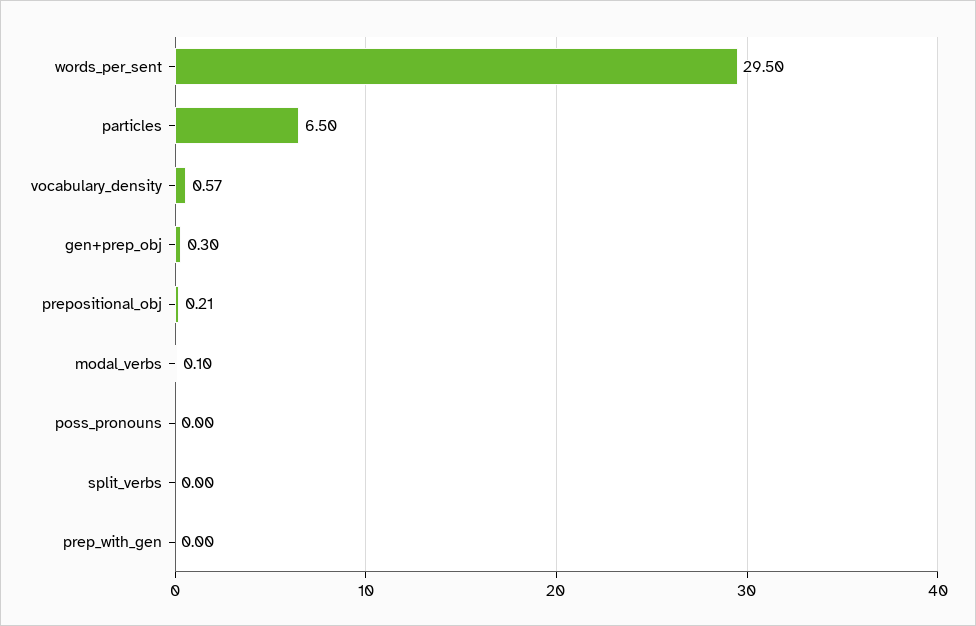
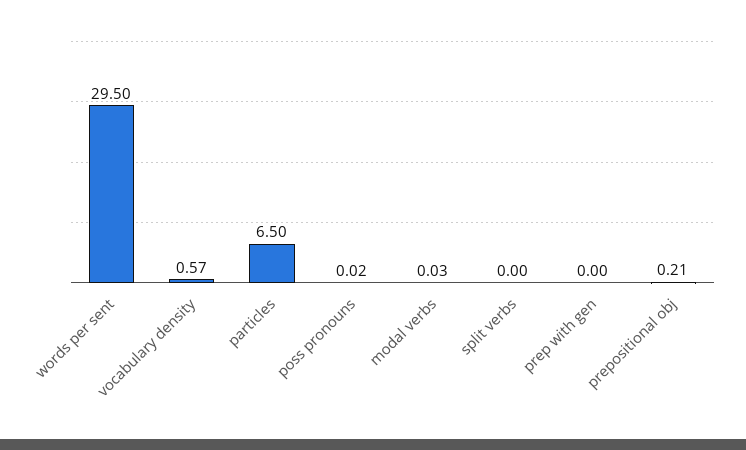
  {
    "words_per_sent": 29.5,
    "particles": 6.5,
    "vocabulary_density": 0.57,
-   "gen+prep_obj": 0.3,
    "prepositional_obj": 0.21,
-   "modal_verbs": 0.1,
+   "modal_verbs": 0.03,
-   "poss_pronouns": 0,
+   "poss_pronouns": 0.02,
    "split_verbs": 0,
    "prep_with_gen": 0
  }

